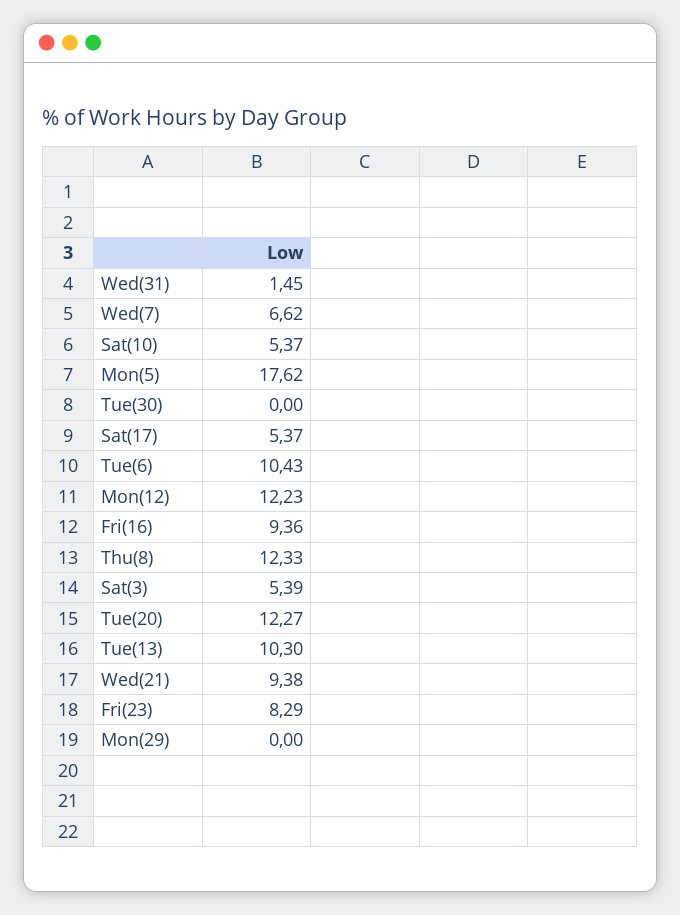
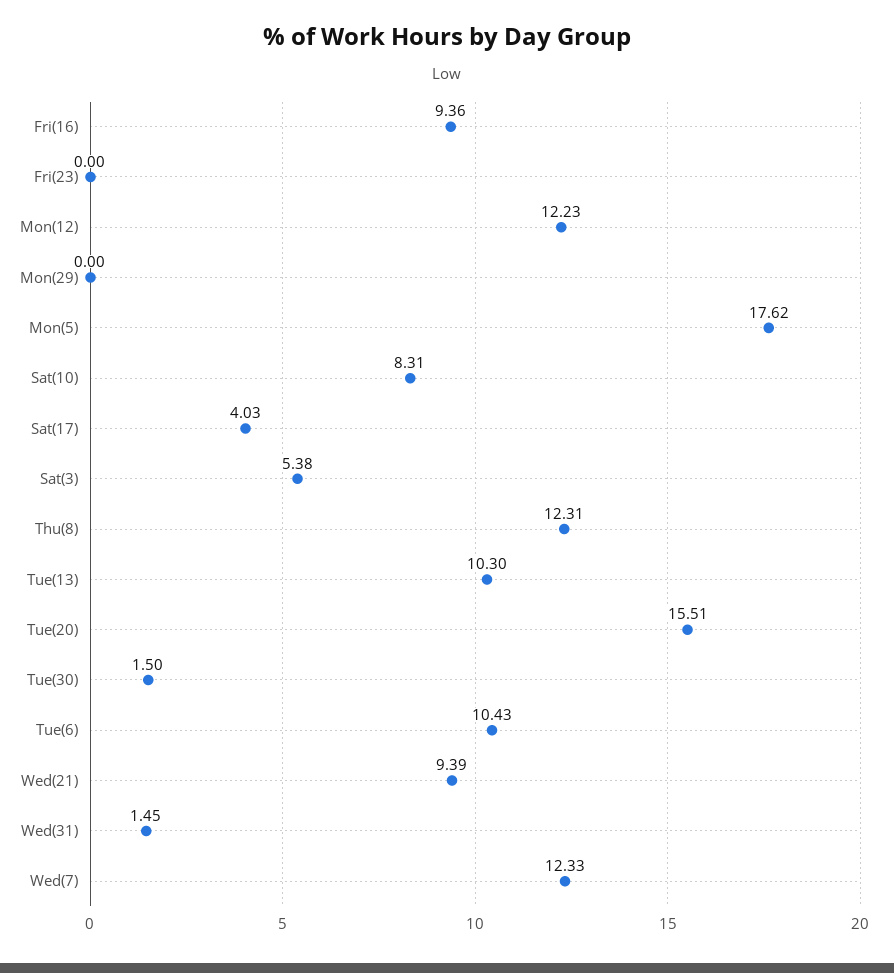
  {
    "Wed(31)": 1.45,
-   "Wed(7)": 6.62,
+   "Wed(7)": 12.33,
-   "Sat(10)": 5.37,
+   "Sat(10)": 8.31,
    "Mon(5)": 17.62,
-   "Tue(30)": 0,
+   "Tue(30)": 1.5,
-   "Sat(17)": 5.37,
+   "Sat(17)": 4.03,
    "Tue(6)": 10.43,
    "Mon(12)": 12.23,
    "Fri(16)": 9.36,
-   "Thu(8)": 12.33,
+   "Thu(8)": 12.31,
-   "Sat(3)": 5.39,
+   "Sat(3)": 5.38,
-   "Tue(20)": 12.27,
+   "Tue(20)": 15.51,
    "Tue(13)": 10.3,
-   "Wed(21)": 9.38,
+   "Wed(21)": 9.39,
-   "Fri(23)": 8.29,
+   "Fri(23)": 0,
    "Mon(29)": 0
  }

